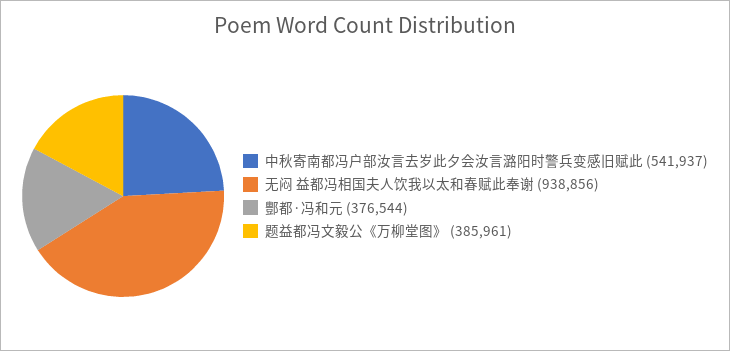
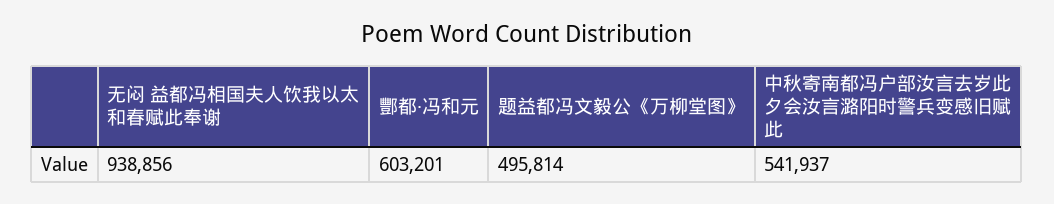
  {
    "中秋寄南都冯户部汝言去岁此夕会汝言潞阳时警兵变感旧赋此": 541937,
    "无闷 益都冯相国夫人饮我以太和春赋此奉谢": 938856,
-   "酆都·冯和元": 376544,
+   "酆都·冯和元": 603201,
-   "题益都冯文毅公《万柳堂图》": 385961
+   "题益都冯文毅公《万柳堂图》": 495814
  }

